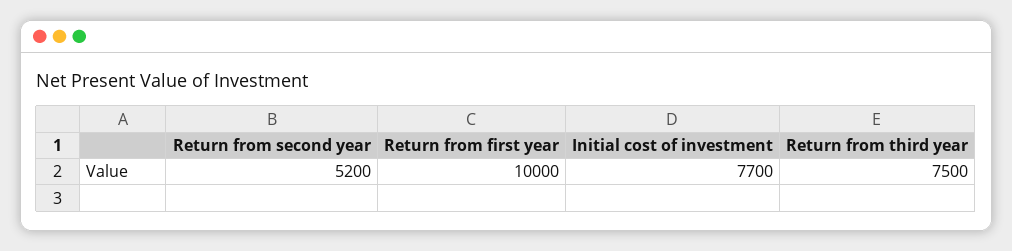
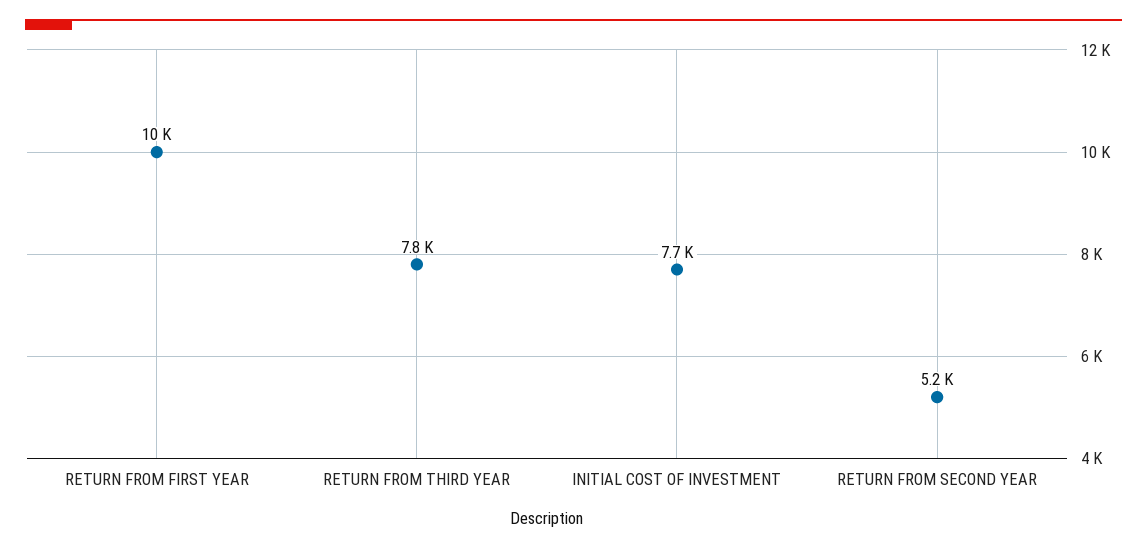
  {
    "Return from second year": 5200,
    "Return from first year": 10000,
    "Initial cost of investment": 7700,
-   "Return from third year": 7500
+   "Return from third year": 7800
  }

